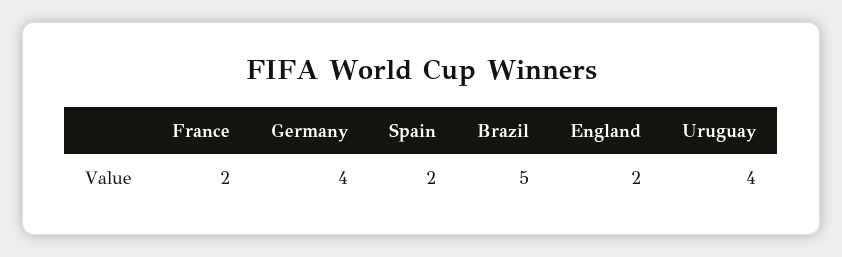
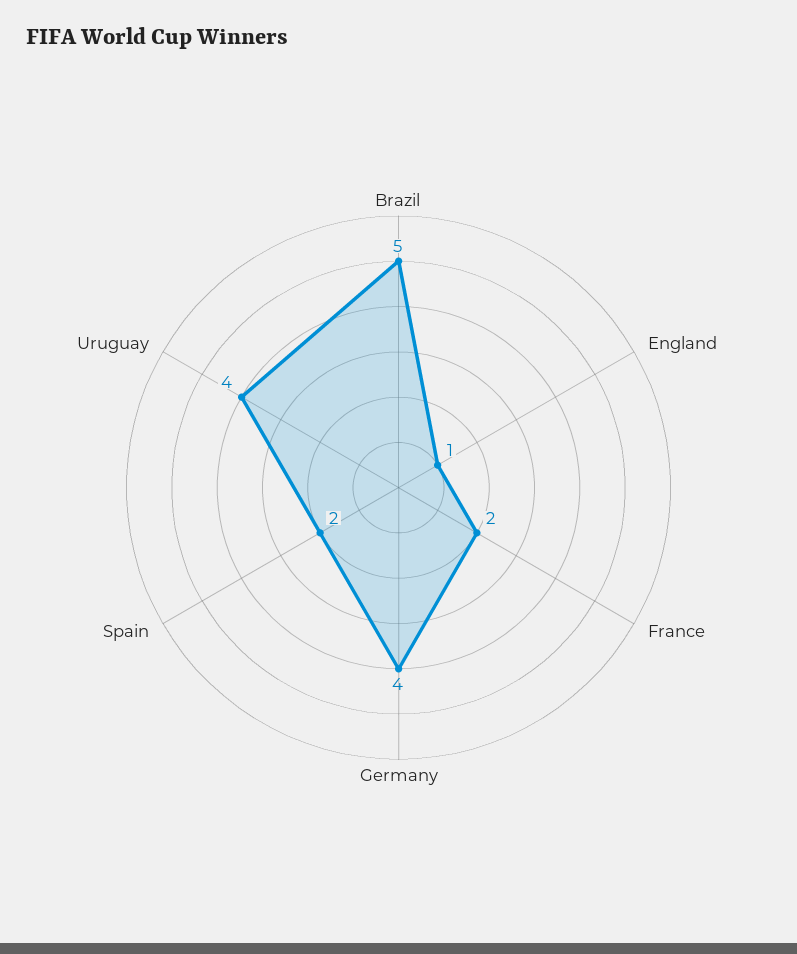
  {
    "France": 2,
    "Germany": 4,
    "Spain": 2,
    "Brazil": 5,
-   "England": 2,
+   "England": 1,
    "Uruguay": 4
  }

